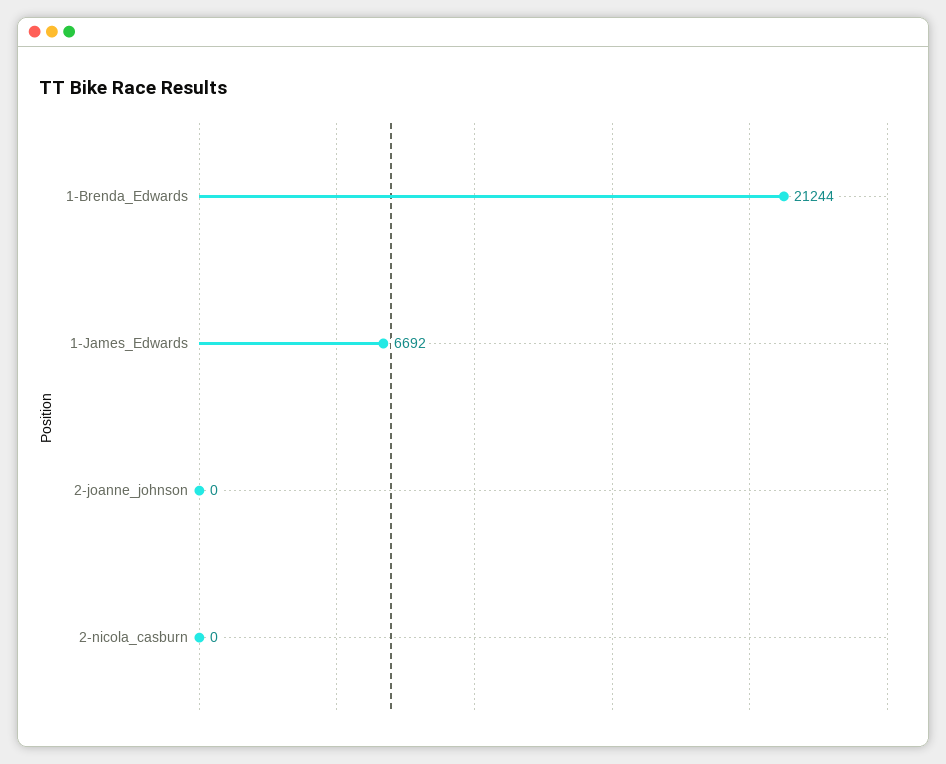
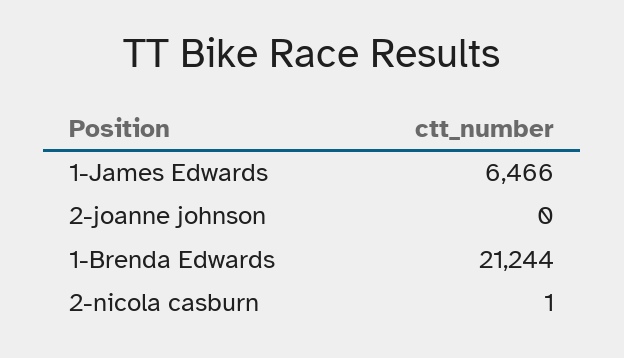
  {
    "1-Brenda_Edwards": 21244,
-   "1-James_Edwards": 6692,
+   "1-James_Edwards": 6466,
    "2-joanne_johnson": 0,
-   "2-nicola_casburn": 0
+   "2-nicola_casburn": 1
  }

